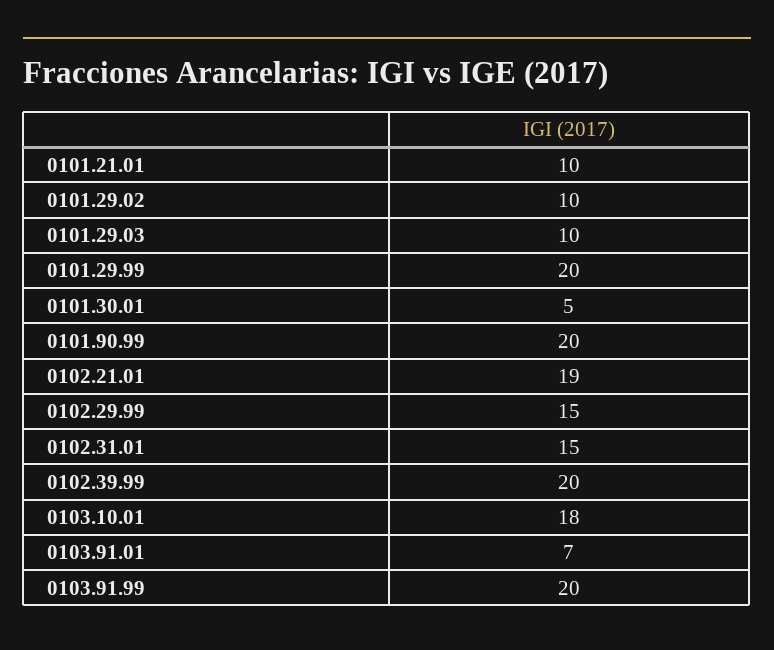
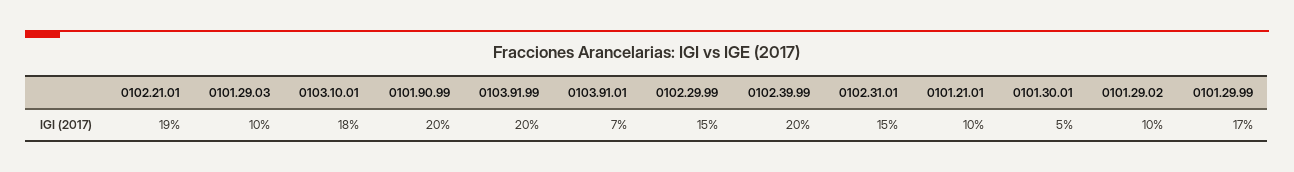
  {
    "0101.21.01": 10,
    "0101.29.02": 10,
    "0101.29.03": 10,
-   "0101.29.99": 20,
+   "0101.29.99": 17,
    "0101.30.01": 5,
    "0101.90.99": 20,
    "0102.21.01": 19,
    "0102.29.99": 15,
    "0102.31.01": 15,
    "0102.39.99": 20,
    "0103.10.01": 18,
    "0103.91.01": 7,
    "0103.91.99": 20
  }

